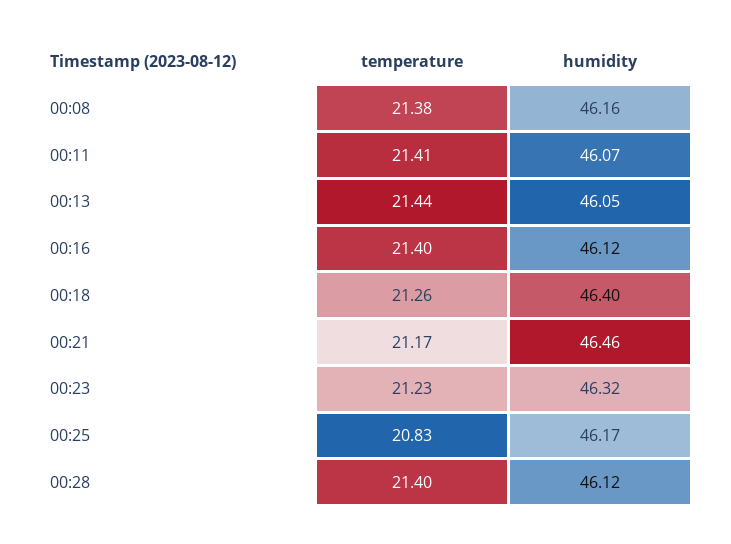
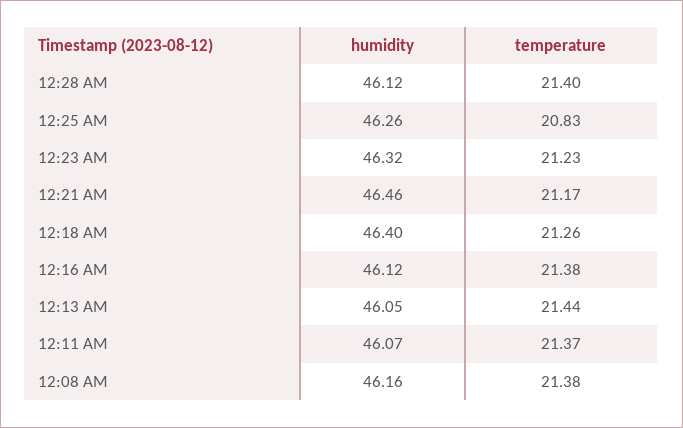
  {
    "temperature": {
      "00:08": 21.38,
-     "00:11": 21.41,
+     "00:11": 21.37,
      "00:13": 21.44,
-     "00:16": 21.4,
+     "00:16": 21.38,
      "00:18": 21.26,
      "00:21": 21.17,
      "00:23": 21.23,
      "00:25": 20.83,
      "00:28": 21.4
    },
    "humidity": {
      "00:08": 46.16,
      "00:11": 46.07,
      "00:13": 46.05,
      "00:16": 46.12,
      "00:18": 46.4,
      "00:21": 46.46,
      "00:23": 46.32,
-     "00:25": 46.17,
+     "00:25": 46.26,
      "00:28": 46.12
    }
  }

